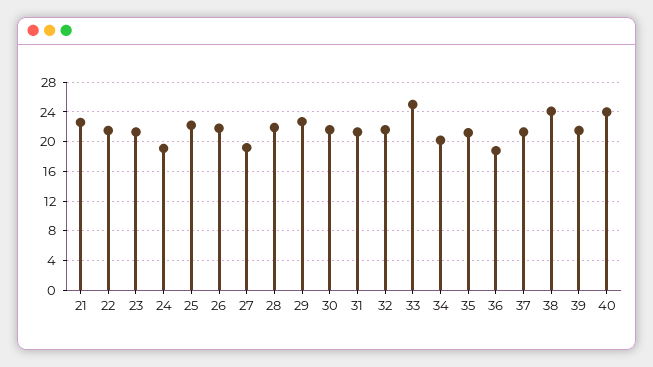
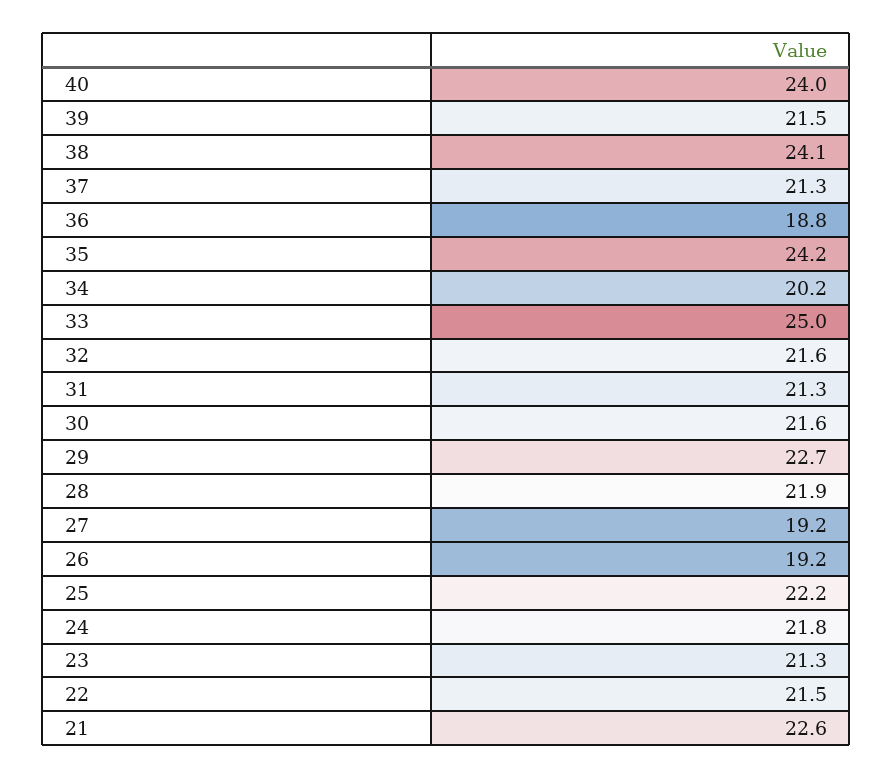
  {
    "21": 22.6,
    "22": 21.5,
    "23": 21.3,
-   "24": 19,
+   "24": 21.8,
    "25": 22.2,
-   "26": 22,
+   "26": 19.2,
    "27": 19.2,
    "28": 21.9,
    "29": 22.7,
    "30": 21.6,
    "31": 21.3,
    "32": 21.6,
    "33": 25,
    "34": 20.2,
-   "35": 21,
+   "35": 24.2,
    "36": 18.8,
    "37": 21.3,
    "38": 24.1,
    "39": 21.5,
    "40": 24
  }

